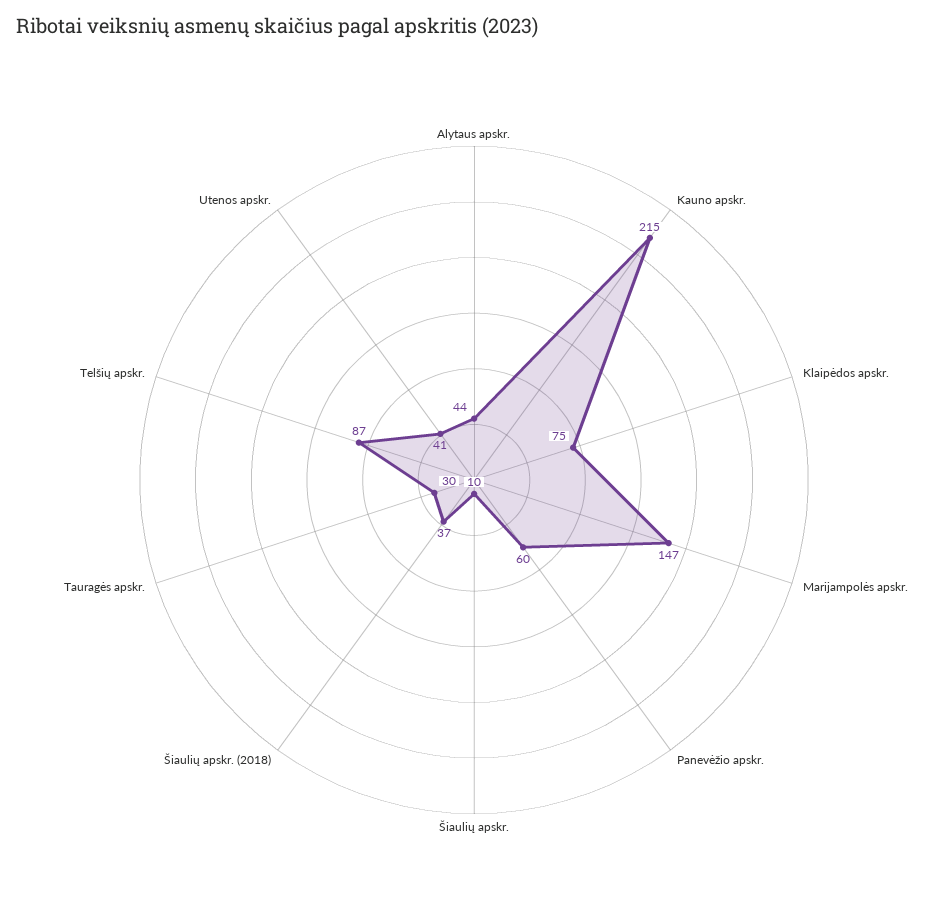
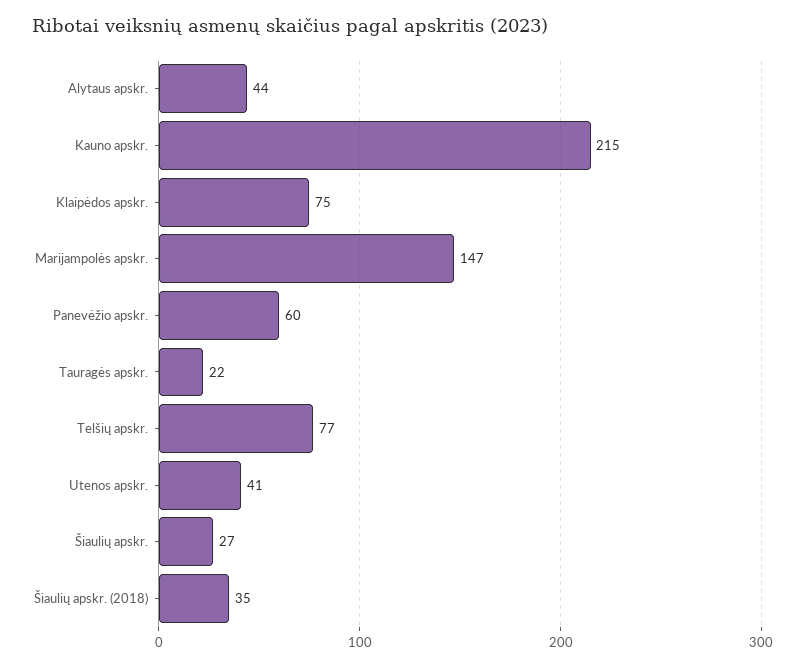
  {
    "Alytaus apskr.": 44,
    "Kauno apskr.": 215,
    "Klaipėdos apskr.": 75,
    "Marijampolės apskr.": 147,
    "Panevėžio apskr.": 60,
-   "Šiaulių apskr.": 10,
+   "Šiaulių apskr.": 27,
-   "Šiaulių apskr. (2018)": 37,
+   "Šiaulių apskr. (2018)": 35,
-   "Tauragės apskr.": 30,
+   "Tauragės apskr.": 22,
-   "Telšių apskr.": 87,
+   "Telšių apskr.": 77,
    "Utenos apskr.": 41
  }

